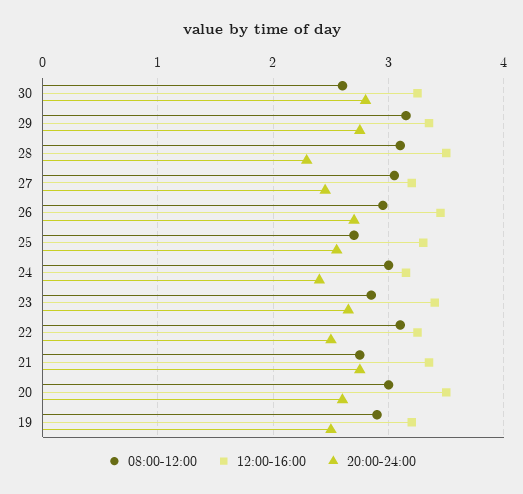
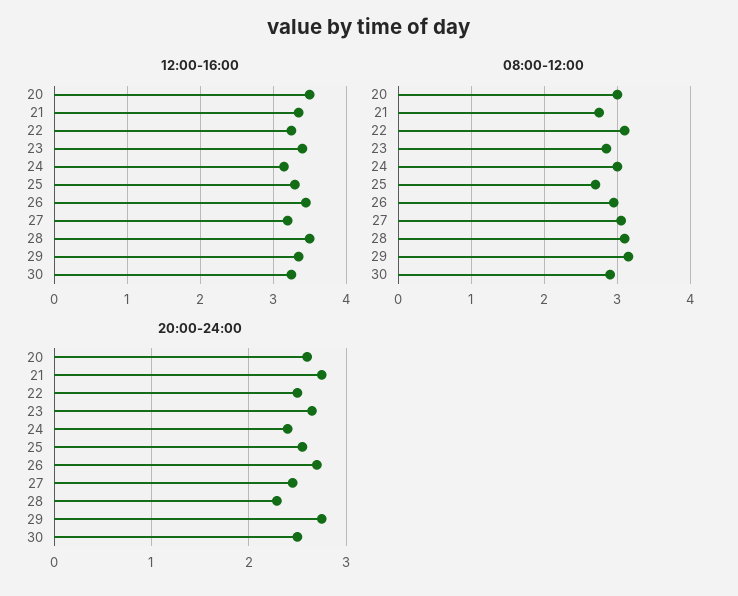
  {
    "08:00-12:00": {
-     "30": 2.6,
+     "30": 2.9,
      "29": 3.2,
      "28": 3.1,
      "27": 3.1,
      "26": 3,
      "25": 2.7,
      "24": 3,
      "23": 2.9,
      "22": 3.1,
      "21": 2.8,
-     "20": 3,
+     "20": 3
-     "19": 2.9
    },
    "12:00-16:00": {
      "30": 3.3,
      "29": 3.4,
      "28": 3.5,
      "27": 3.2,
      "26": 3.5,
      "25": 3.3,
      "24": 3.2,
      "23": 3.4,
      "22": 3.3,
      "21": 3.4,
-     "20": 3.5,
+     "20": 3.5
-     "19": 3.2
    },
    "20:00-24:00": {
-     "30": 2.8,
+     "30": 2.5,
      "29": 2.8,
      "28": 2.3,
      "27": 2.5,
      "26": 2.7,
      "25": 2.6,
      "24": 2.4,
      "23": 2.7,
      "22": 2.5,
      "21": 2.8,
-     "20": 2.6,
+     "20": 2.6
-     "19": 2.5
    }
  }

